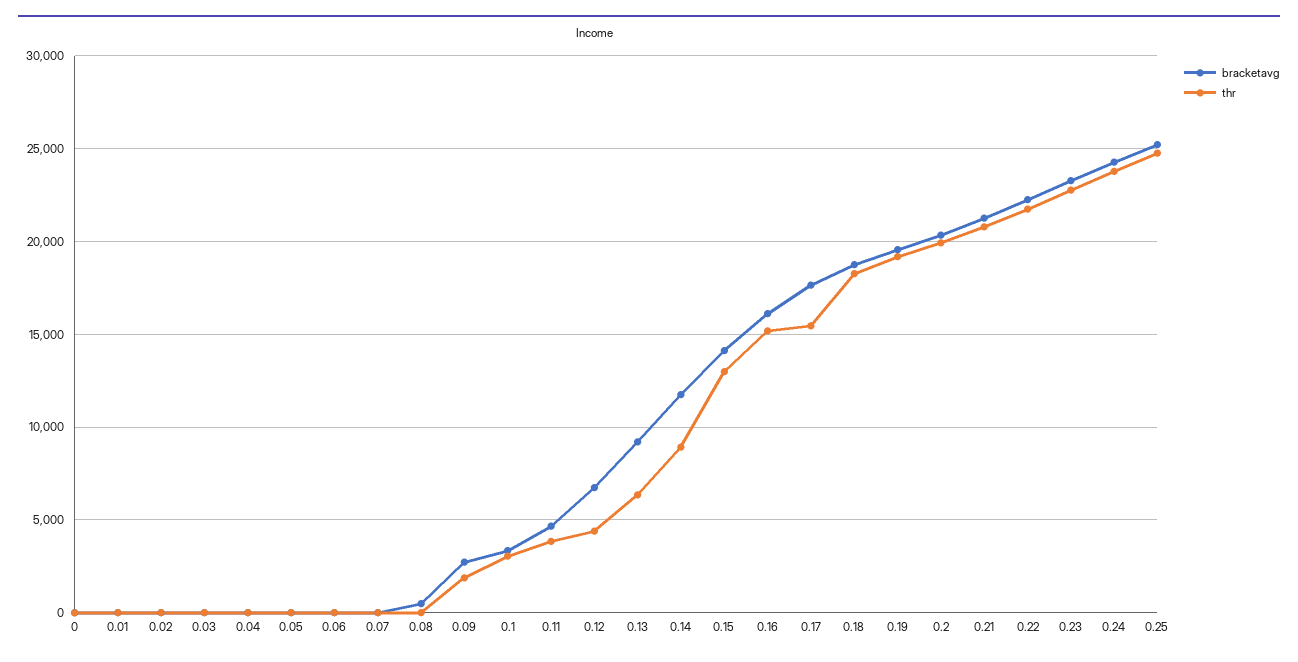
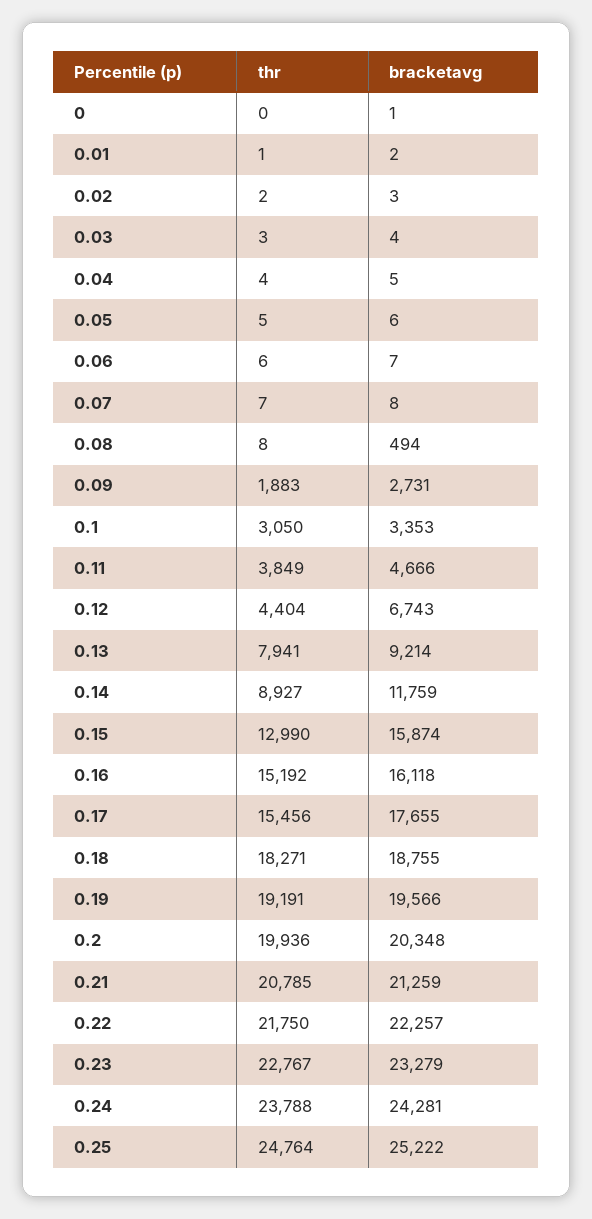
  {
    "bracketavg": {
      "0": 1,
      "0.01": 2,
      "0.02": 3,
      "0.03": 4,
      "0.04": 5,
      "0.05": 6,
      "0.06": 7,
      "0.07": 8,
      "0.08": 494,
      "0.09": 2731,
      "0.1": 3353,
      "0.11": 4666,
      "0.12": 6743,
      "0.13": 9214,
      "0.14": 11759,
-     "0.15": 14000,
+     "0.15": 15874,
      "0.16": 16118,
      "0.17": 17655,
      "0.18": 18755,
      "0.19": 19566,
      "0.2": 20348,
      "0.21": 21259,
      "0.22": 22257,
      "0.23": 23279,
      "0.24": 24281,
      "0.25": 25222
    },
    "thr": {
      "0": 0,
      "0.01": 1,
      "0.02": 2,
      "0.03": 3,
      "0.04": 4,
      "0.05": 5,
      "0.06": 6,
      "0.07": 7,
      "0.08": 8,
      "0.09": 1883,
      "0.1": 3050,
      "0.11": 3849,
      "0.12": 4404,
-     "0.13": 6500,
+     "0.13": 7941,
      "0.14": 8927,
      "0.15": 12990,
      "0.16": 15192,
      "0.17": 15456,
      "0.18": 18271,
      "0.19": 19191,
      "0.2": 19936,
      "0.21": 20785,
      "0.22": 21750,
      "0.23": 22767,
      "0.24": 23788,
      "0.25": 24764
    }
  }

